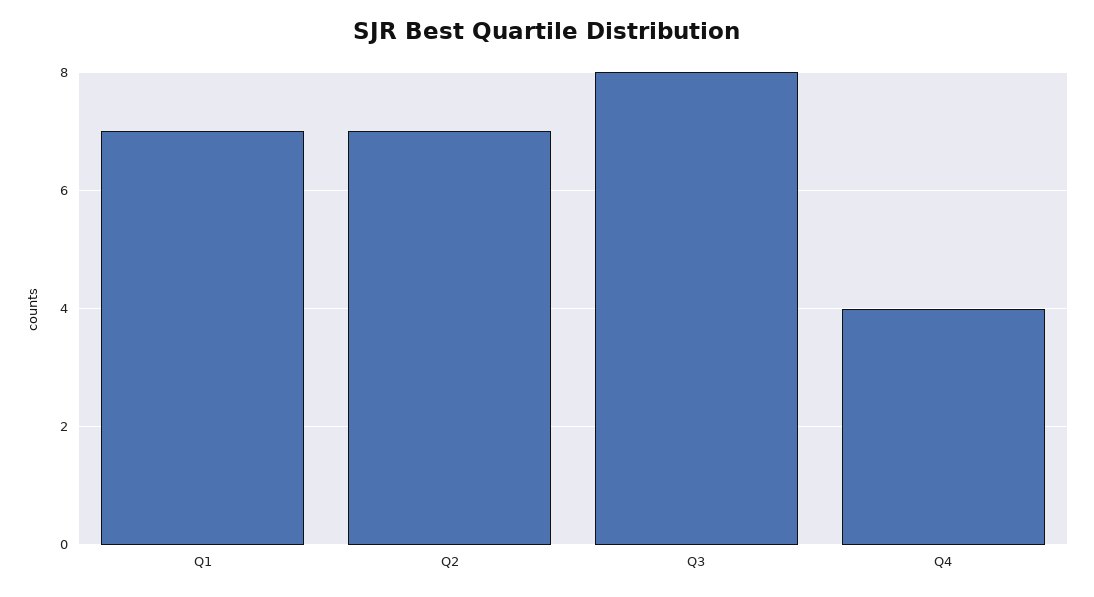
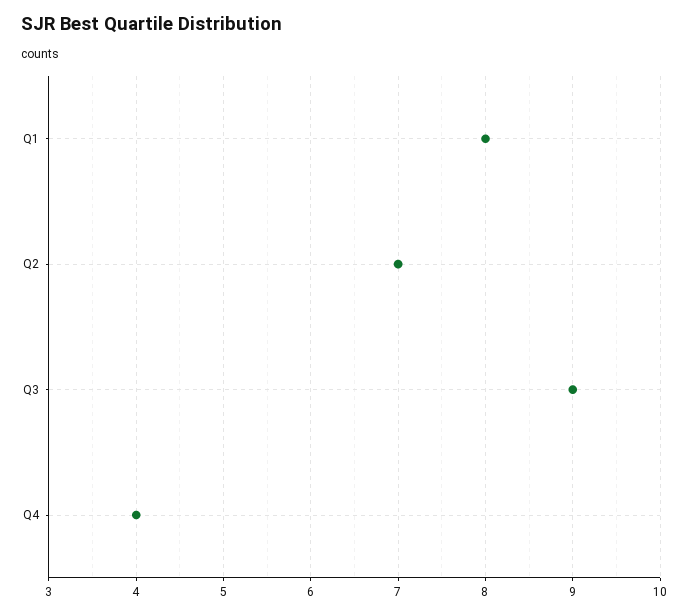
  {
-   "Q1": 7,
+   "Q1": 8,
    "Q2": 7,
-   "Q3": 8,
+   "Q3": 9,
    "Q4": 4
  }

